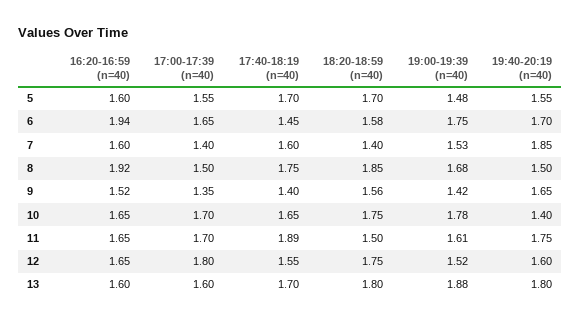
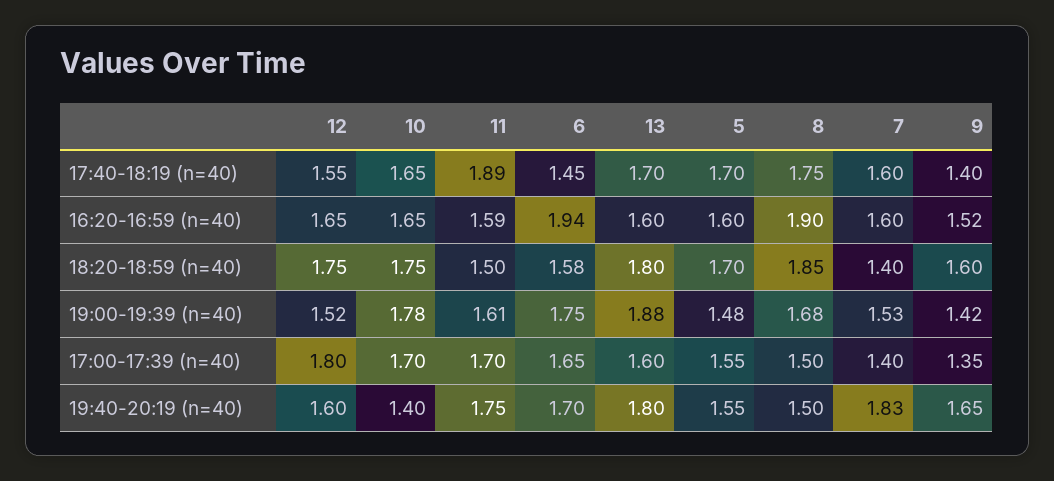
  {
    "16:20-16:59 (n=40)": {
      "5": 1.6,
      "6": 1.94,
      "7": 1.6,
-     "8": 1.92,
+     "8": 1.9,
      "9": 1.52,
      "10": 1.65,
-     "11": 1.65,
+     "11": 1.59,
      "12": 1.65,
      "13": 1.6
    },
    "17:00-17:39 (n=40)": {
      "5": 1.55,
      "6": 1.65,
      "7": 1.4,
      "8": 1.5,
      "9": 1.35,
      "10": 1.7,
      "11": 1.7,
      "12": 1.8,
      "13": 1.6
    },
    "17:40-18:19 (n=40)": {
      "5": 1.7,
      "6": 1.45,
      "7": 1.6,
      "8": 1.75,
      "9": 1.4,
      "10": 1.65,
      "11": 1.89,
      "12": 1.55,
      "13": 1.7
    },
    "18:20-18:59 (n=40)": {
      "5": 1.7,
      "6": 1.58,
      "7": 1.4,
      "8": 1.85,
-     "9": 1.56,
+     "9": 1.6,
      "10": 1.75,
      "11": 1.5,
      "12": 1.75,
      "13": 1.8
    },
    "19:00-19:39 (n=40)": {
      "5": 1.48,
      "6": 1.75,
      "7": 1.53,
      "8": 1.68,
      "9": 1.42,
      "10": 1.78,
      "11": 1.61,
      "12": 1.52,
      "13": 1.88
    },
    "19:40-20:19 (n=40)": {
      "5": 1.55,
      "6": 1.7,
-     "7": 1.85,
+     "7": 1.83,
      "8": 1.5,
      "9": 1.65,
      "10": 1.4,
      "11": 1.75,
      "12": 1.6,
      "13": 1.8
    }
  }

